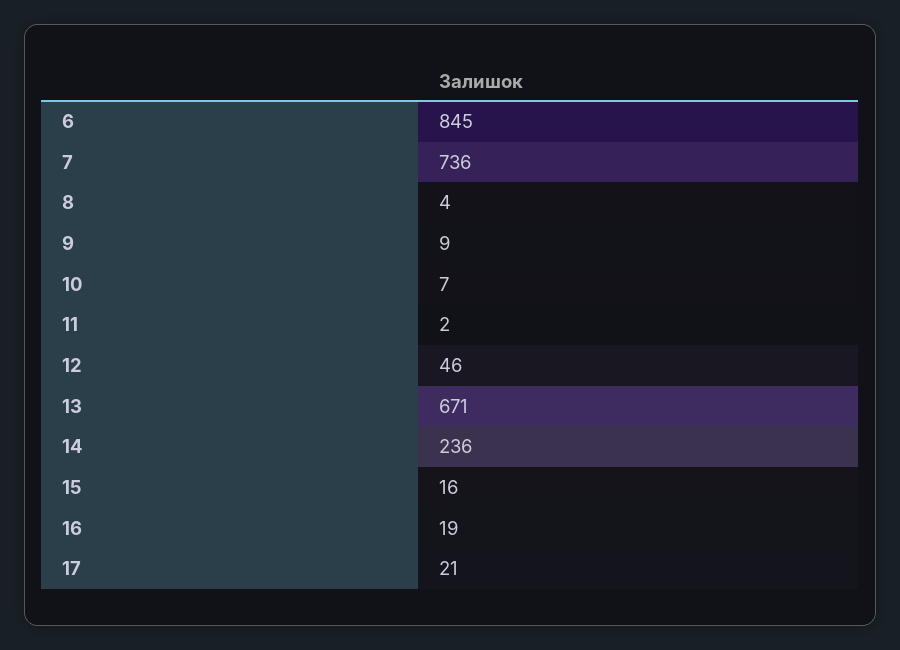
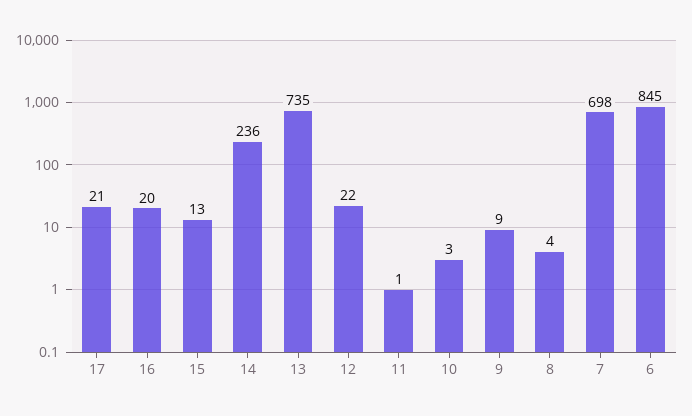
  {
    "6": 845,
-   "7": 736,
+   "7": 698,
    "8": 4,
    "9": 9,
-   "10": 7,
+   "10": 3,
-   "11": 2,
+   "11": 1,
-   "12": 46,
+   "12": 22,
-   "13": 671,
+   "13": 735,
    "14": 236,
-   "15": 16,
+   "15": 13,
-   "16": 19,
+   "16": 20,
    "17": 21
  }

